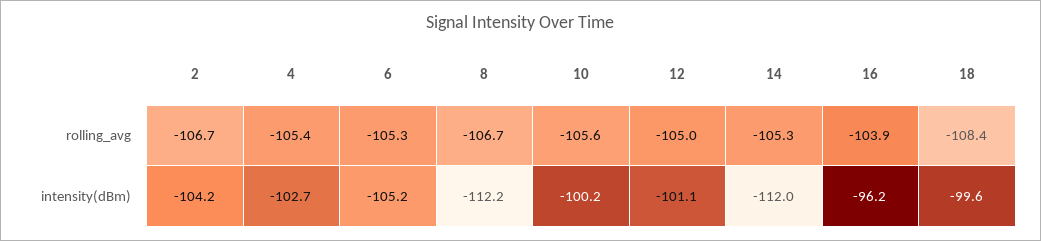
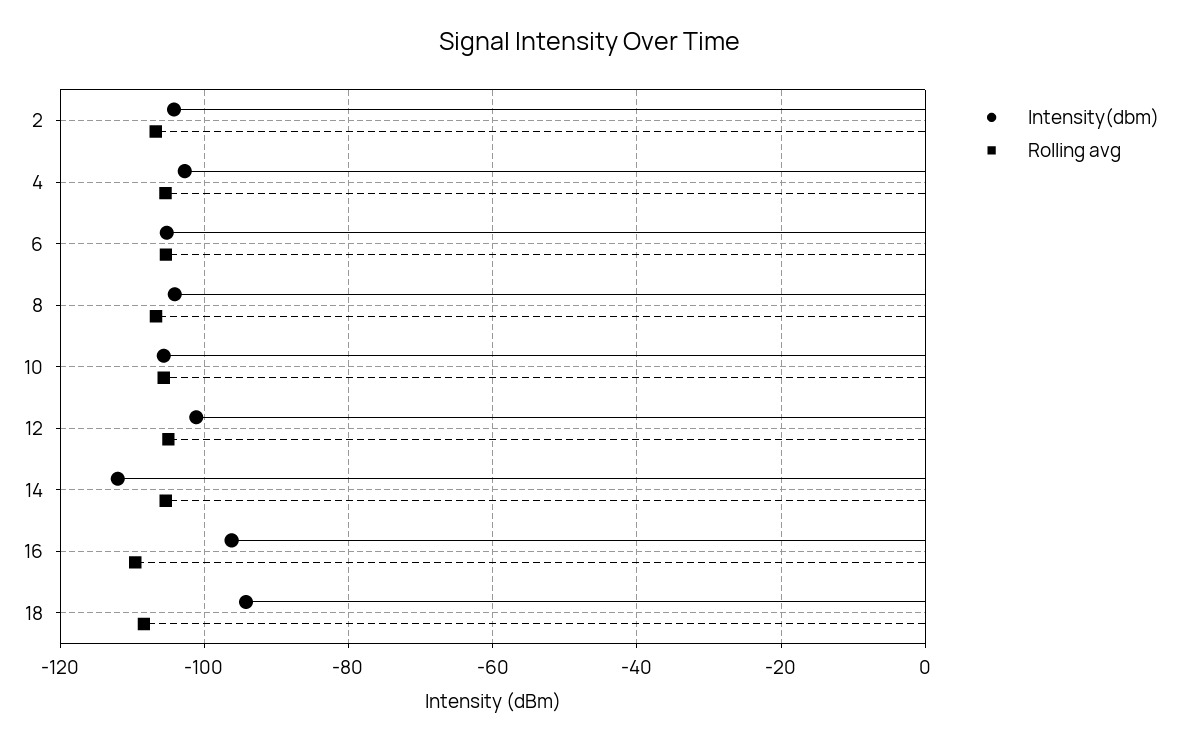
  {
    "rolling_avg": {
      "2": -106.7,
      "4": -105.4,
      "6": -105.3,
      "8": -106.7,
      "10": -105.6,
      "12": -105,
      "14": -105.3,
-     "16": -103.9,
+     "16": -110,
      "18": -108.4
    },
    "intensity(dBm)": {
      "2": -104.2,
      "4": -102.7,
      "6": -105.2,
-     "8": -112.2,
+     "8": -104,
-     "10": -100.2,
+     "10": -106,
      "12": -101.1,
      "14": -112,
      "16": -96.2,
-     "18": -99.6
+     "18": -94
    }
  }

